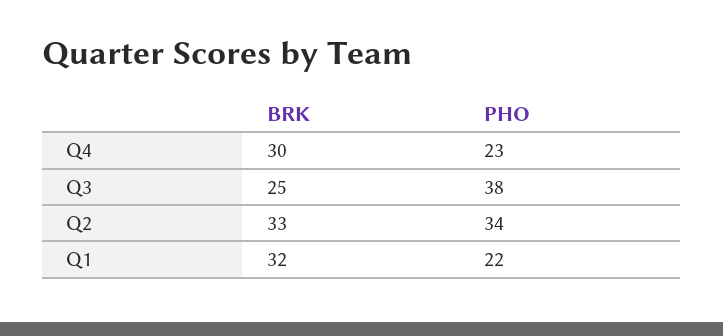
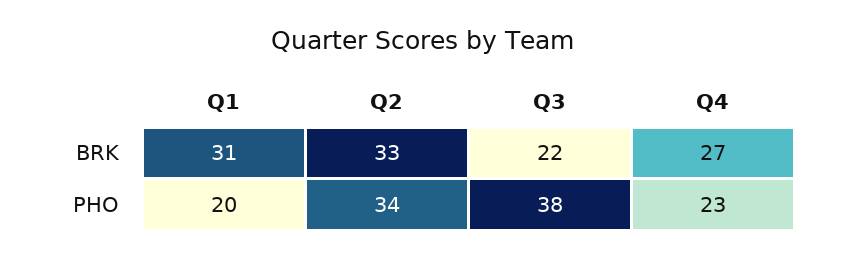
  {
    "BRK": {
-     "Q4": 30,
+     "Q4": 27,
-     "Q3": 25,
+     "Q3": 22,
      "Q2": 33,
-     "Q1": 32
+     "Q1": 31
    },
    "PHO": {
      "Q4": 23,
      "Q3": 38,
      "Q2": 34,
-     "Q1": 22
+     "Q1": 20
    }
  }

